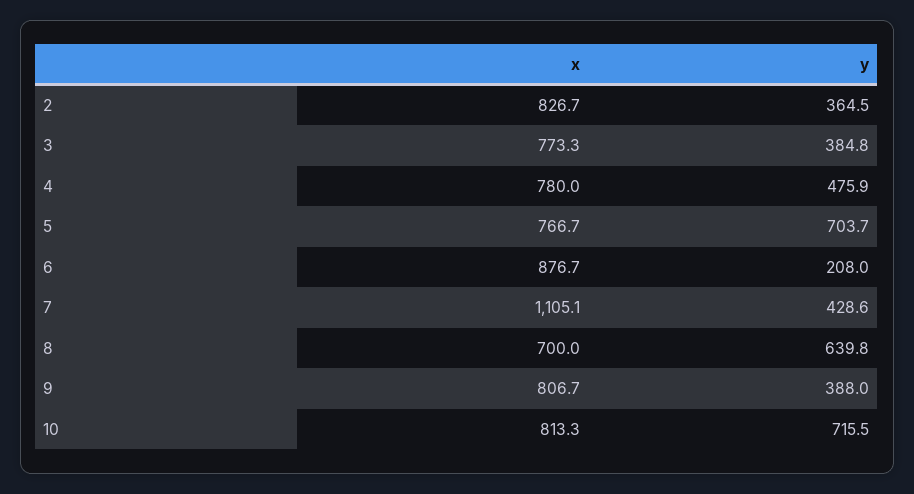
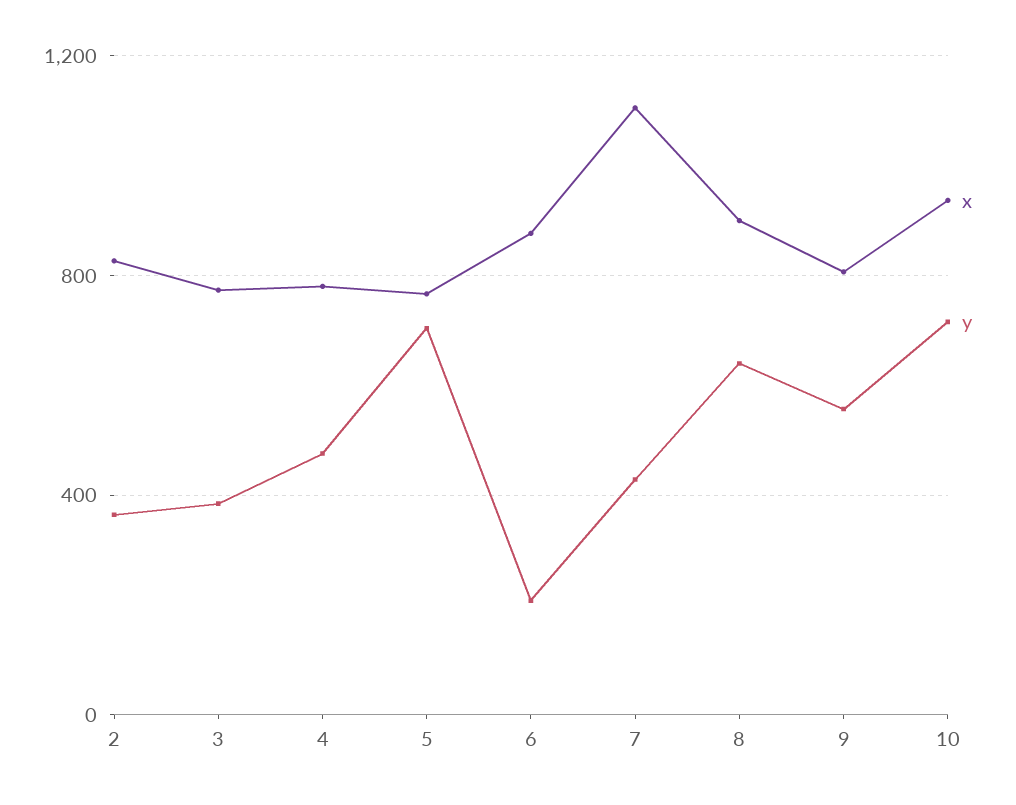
  {
    "x": {
      "2": 826.7,
      "3": 773.3,
      "4": 780,
      "5": 766.7,
      "6": 876.7,
      "7": 1105.1,
-     "8": 700,
+     "8": 900,
      "9": 806.7,
-     "10": 813.3
+     "10": 950
    },
    "y": {
      "2": 364.5,
      "3": 384.8,
      "4": 475.9,
      "5": 703.7,
      "6": 208,
      "7": 428.6,
      "8": 639.8,
-     "9": 388,
+     "9": 550,
      "10": 715.5
    }
  }

